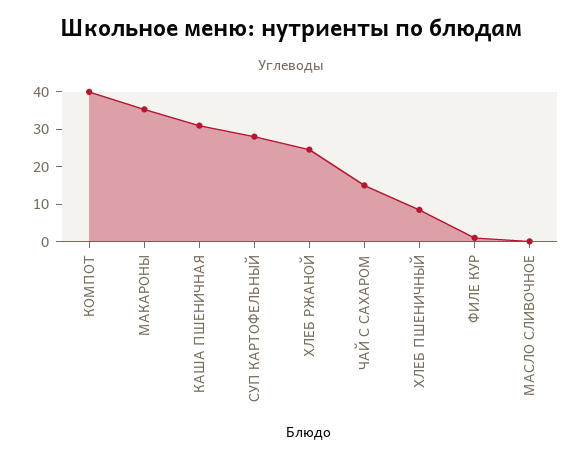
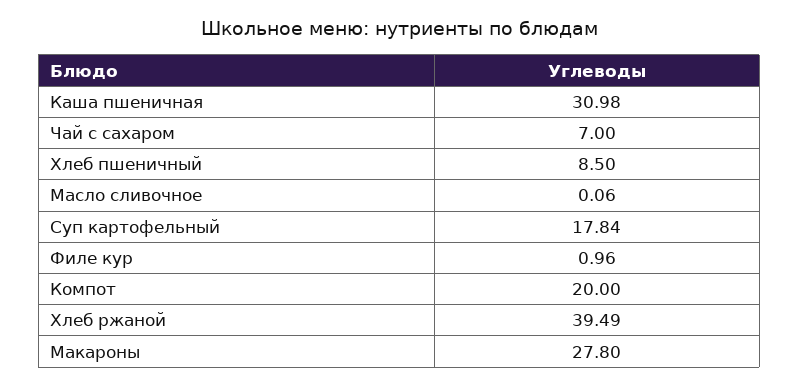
  {
-   "КОМПОТ": 40,
+   "КОМПОТ": 20,
-   "МАКАРОНЫ": 35,
+   "МАКАРОНЫ": 27.8,
    "КАША ПШЕНИЧНАЯ": 30.98,
-   "СУП КАРТОФЕЛЬНЫЙ": 27.5,
+   "СУП КАРТОФЕЛЬНЫЙ": 17.84,
-   "ХЛЕБ РЖАНОЙ": 25,
+   "ХЛЕБ РЖАНОЙ": 39.49,
-   "ЧАЙ С САХАРОМ": 15,
+   "ЧАЙ С САХАРОМ": 7,
    "ХЛЕБ ПШЕНИЧНЫЙ": 8.5,
    "ФИЛЕ КУР": 0.96,
    "МАСЛО СЛИВОЧНОЕ": 0.06
  }

